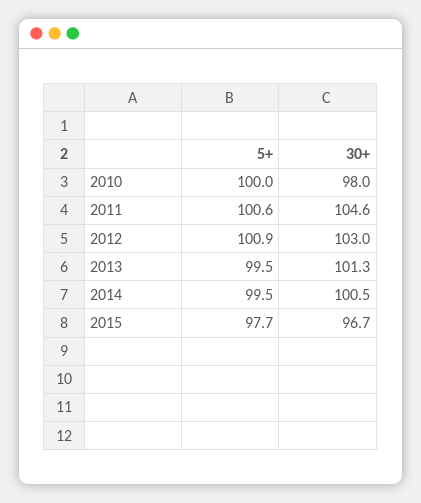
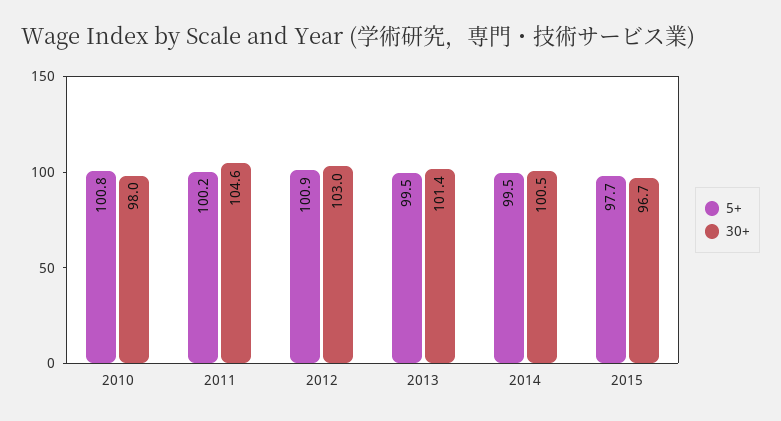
  {
    "5+": {
-     "2010": 100,
+     "2010": 100.8,
-     "2011": 100.6,
+     "2011": 100.2,
      "2012": 100.9,
      "2013": 99.5,
      "2014": 99.5,
      "2015": 97.7
    },
    "30+": {
      "2010": 98,
      "2011": 104.6,
      "2012": 103,
-     "2013": 101.3,
+     "2013": 101.4,
      "2014": 100.5,
      "2015": 96.7
    }
  }

